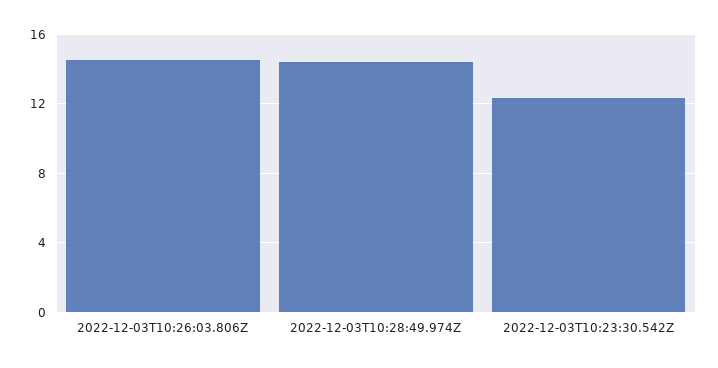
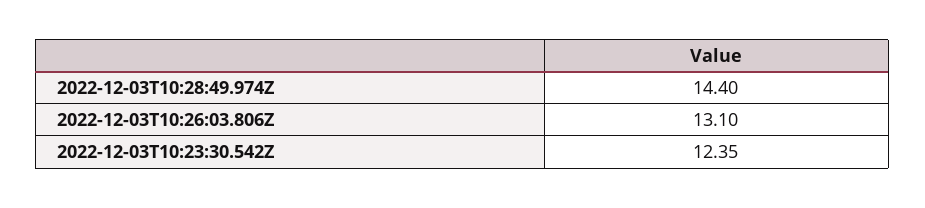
  {
-   "2022-12-03T10:26:03.806Z": 14.5,
+   "2022-12-03T10:26:03.806Z": 13.1,
    "2022-12-03T10:28:49.974Z": 14.4,
    "2022-12-03T10:23:30.542Z": 12.35
  }

